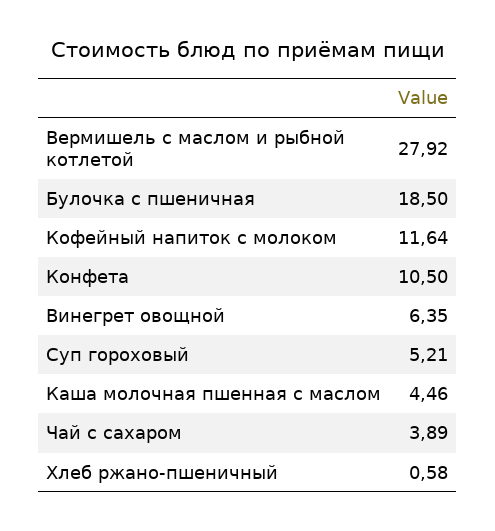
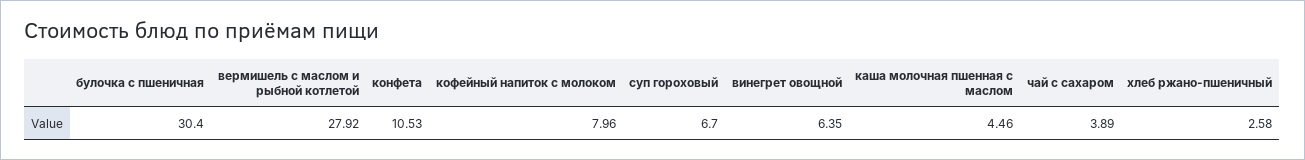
  {
    "Вермишель с маслом и рыбной котлетой": 27.92,
-   "Булочка с пшеничная": 18.5,
+   "Булочка с пшеничная": 30.4,
-   "Кофейный напиток с молоком": 11.64,
+   "Кофейный напиток с молоком": 7.96,
-   "Конфета": 10.5,
+   "Конфета": 10.53,
    "Винегрет овощной": 6.35,
-   "Суп гороховый": 5.21,
+   "Суп гороховый": 6.7,
    "Каша молочная пшенная с маслом": 4.46,
    "Чай с сахаром": 3.89,
-   "Хлеб ржано-пшеничный": 0.58
+   "Хлеб ржано-пшеничный": 2.58
  }

